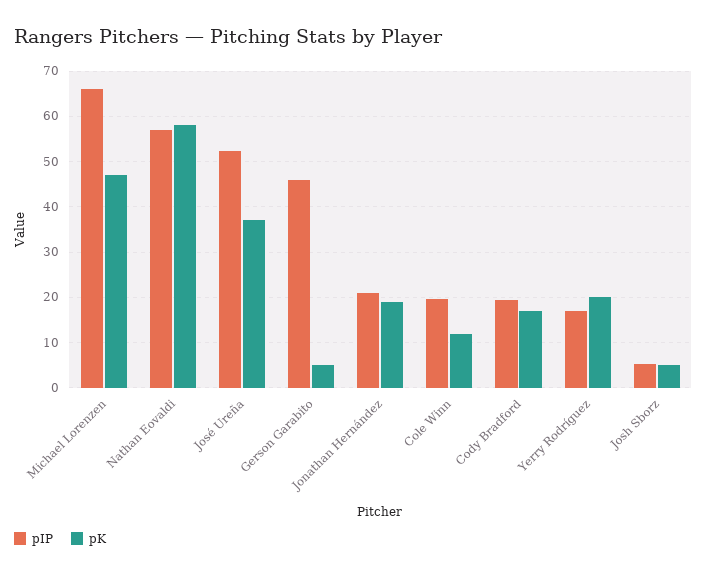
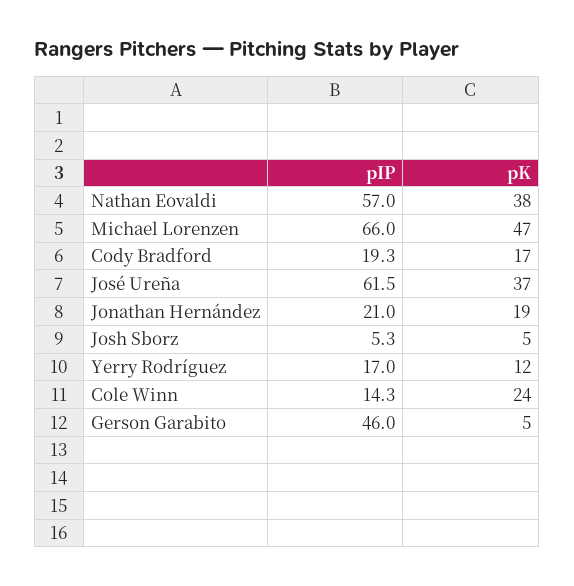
  {
    "pIP": {
      "Michael Lorenzen": 66,
      "Nathan Eovaldi": 57,
-     "José Ureña": 52,
+     "José Ureña": 61.5,
      "Gerson Garabito": 46,
      "Jonathan Hernández": 21,
-     "Cole Winn": 20,
+     "Cole Winn": 14.3,
      "Cody Bradford": 19.3,
      "Yerry Rodríguez": 17,
      "Josh Sborz": 5.3
    },
    "pK": {
      "Michael Lorenzen": 47,
-     "Nathan Eovaldi": 58,
+     "Nathan Eovaldi": 38,
      "José Ureña": 37,
      "Gerson Garabito": 5,
      "Jonathan Hernández": 19,
-     "Cole Winn": 12,
+     "Cole Winn": 24,
      "Cody Bradford": 17,
-     "Yerry Rodríguez": 20,
+     "Yerry Rodríguez": 12,
      "Josh Sborz": 5
    }
  }

